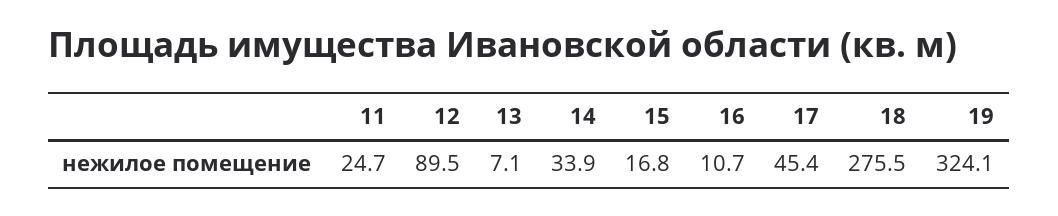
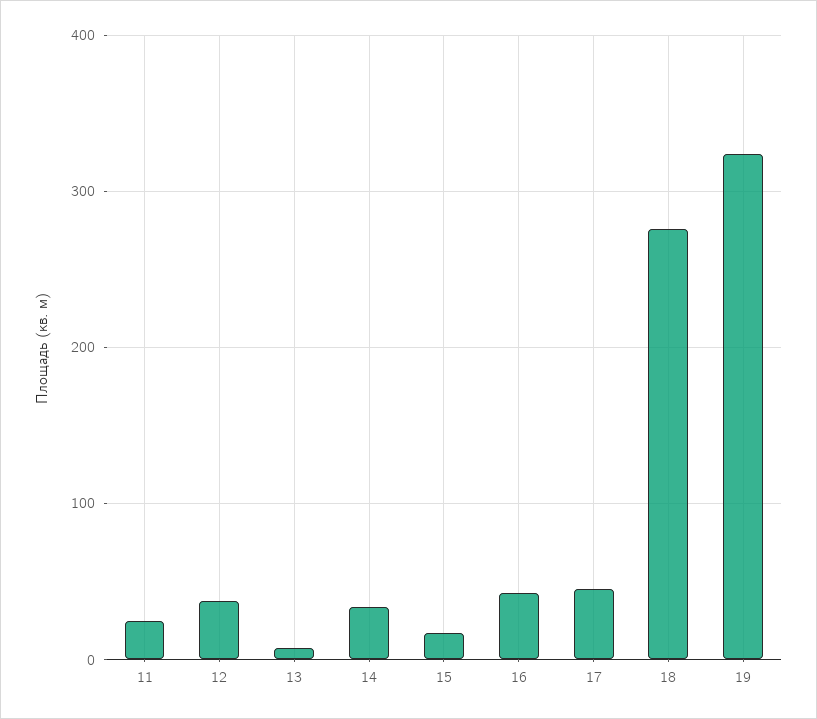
  {
    "11": 24.7,
-   "12": 89.5,
+   "12": 40,
    "13": 7.1,
    "14": 33.9,
    "15": 16.8,
-   "16": 10.7,
+   "16": 40,
    "17": 45.4,
    "18": 275.5,
    "19": 324.1
  }

